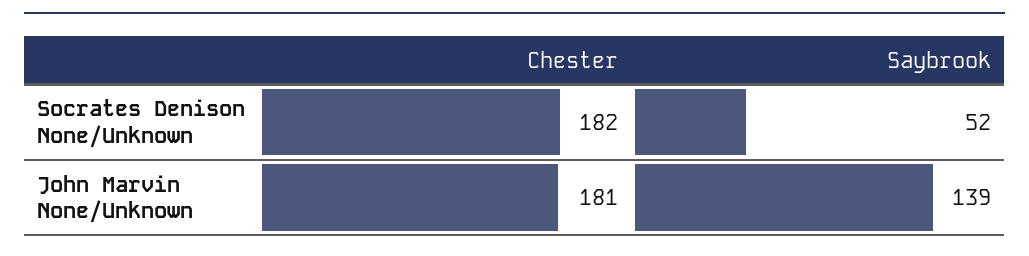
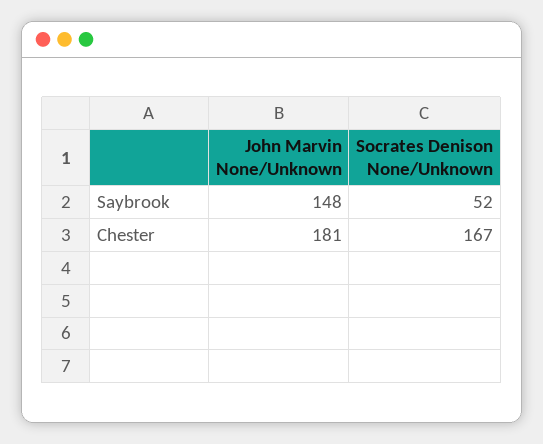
  {
    "Chester": {
-     "Socrates Denison None/Unknown": 182,
+     "Socrates Denison None/Unknown": 167,
      "John Marvin None/Unknown": 181
    },
    "Saybrook": {
      "Socrates Denison None/Unknown": 52,
-     "John Marvin None/Unknown": 139
+     "John Marvin None/Unknown": 148
    }
  }

